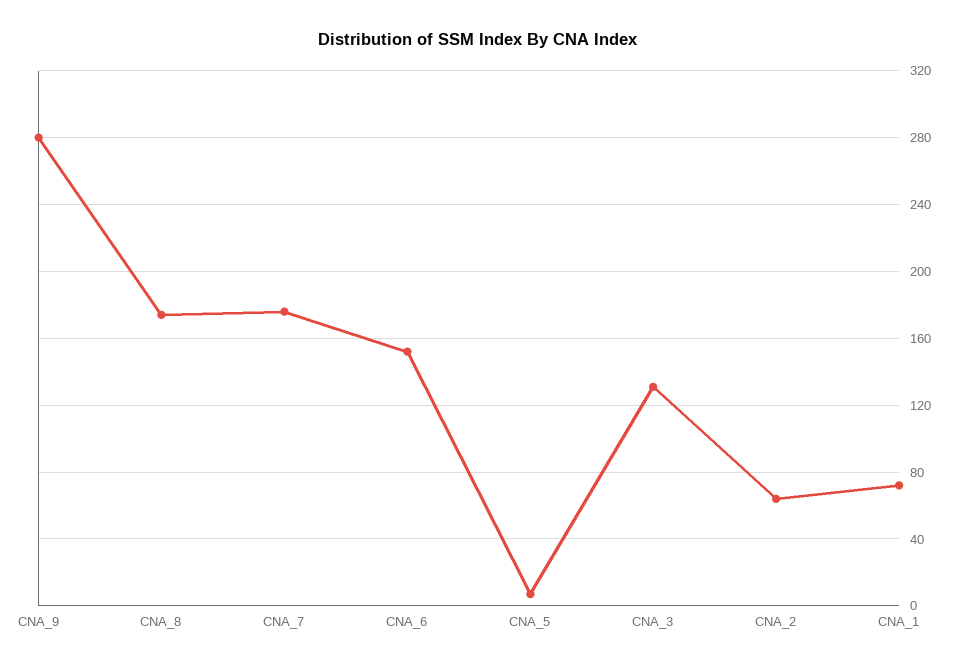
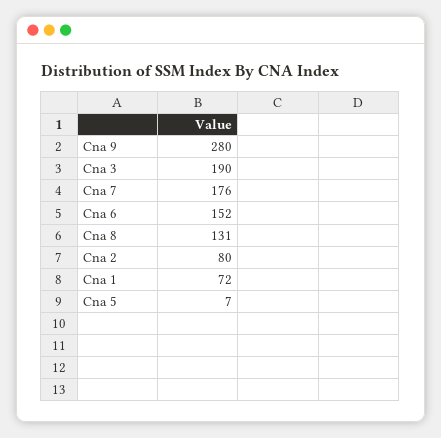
  {
    "CNA_9": 280,
-   "CNA_8": 175,
+   "CNA_8": 131,
    "CNA_7": 176,
    "CNA_6": 152,
    "CNA_5": 7,
-   "CNA_3": 130,
+   "CNA_3": 190,
-   "CNA_2": 65,
+   "CNA_2": 80,
    "CNA_1": 72
  }

